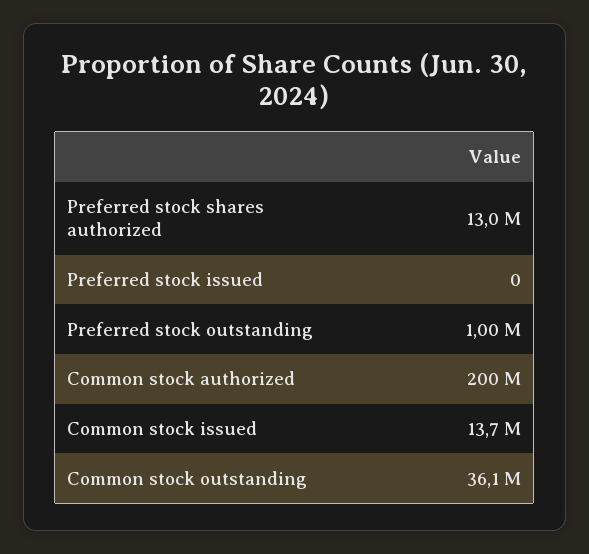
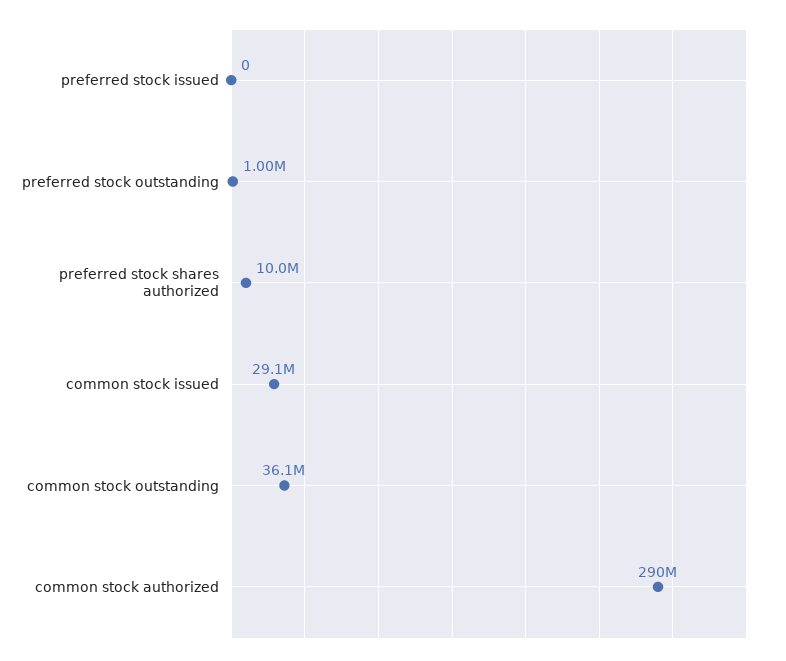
  {
-   "Preferred stock shares authorized": 13000000,
+   "Preferred stock shares authorized": 10000000,
    "Preferred stock issued": 0,
    "Preferred stock outstanding": 1000000,
-   "Common stock authorized": 200000000,
+   "Common stock authorized": 290000000,
-   "Common stock issued": 13700000,
+   "Common stock issued": 29100000,
    "Common stock outstanding": 36100000
  }

